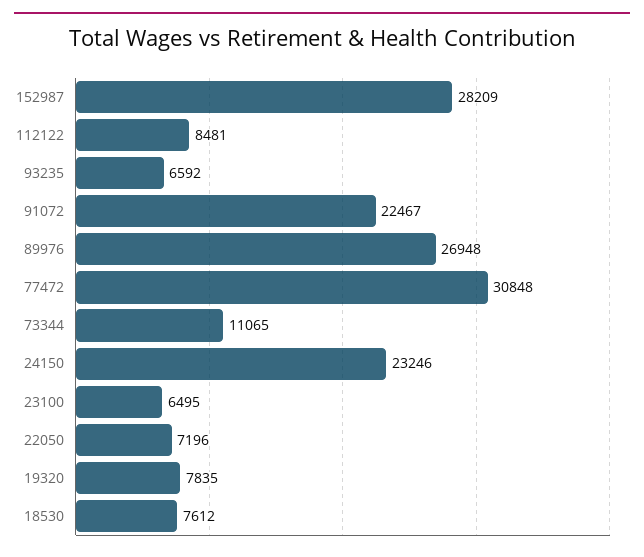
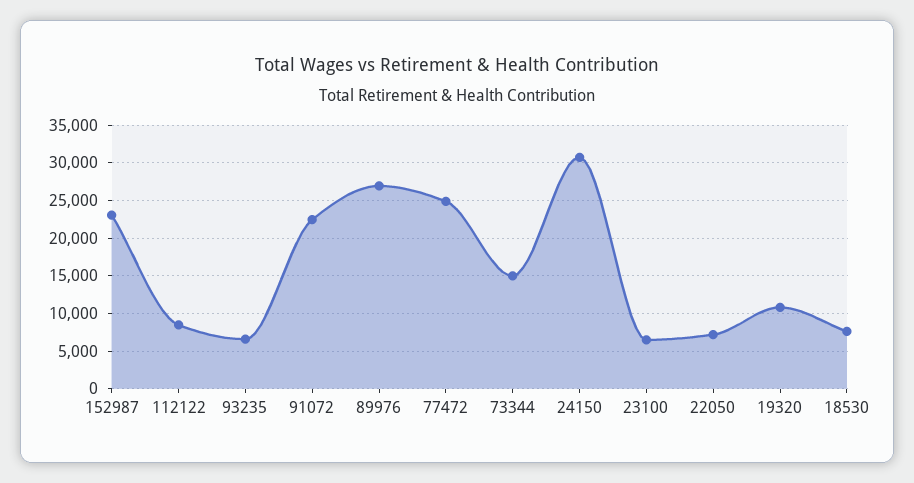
  {
-   "152987": 28209,
+   "152987": 23000,
    "112122": 8481,
    "93235": 6592,
    "91072": 22467,
    "89976": 26948,
-   "77472": 30848,
+   "77472": 25000,
-   "73344": 11065,
+   "73344": 15000,
-   "24150": 23246,
+   "24150": 31000,
    "23100": 6495,
    "22050": 7196,
-   "19320": 7835,
+   "19320": 11000,
    "18530": 7612
  }

